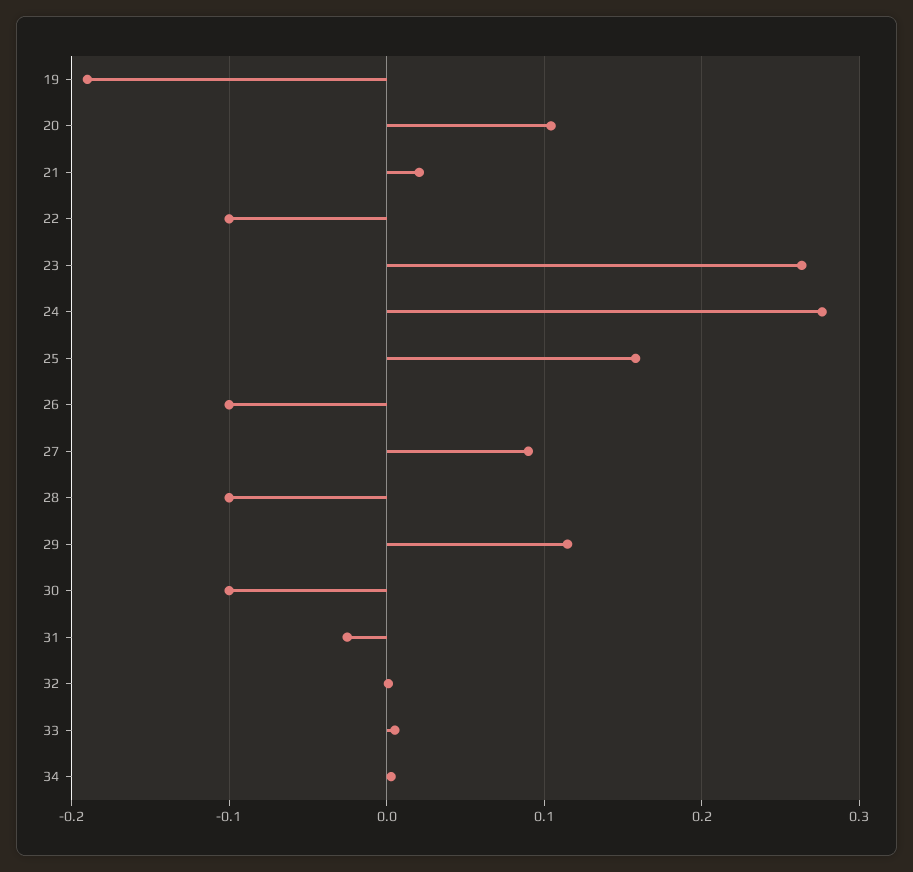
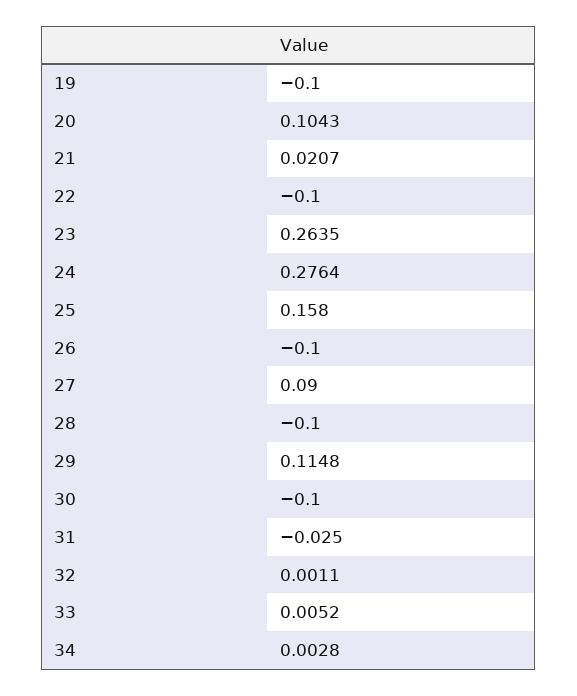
  {
-   "19": -0.19,
+   "19": -0.1,
    "20": 0.1043,
    "21": 0.0207,
    "22": -0.1,
    "23": 0.2635,
    "24": 0.2764,
    "25": 0.158,
    "26": -0.1,
    "27": 0.09,
    "28": -0.1,
    "29": 0.1148,
    "30": -0.1,
    "31": -0.025,
    "32": 0.0011,
    "33": 0.0052,
    "34": 0.0028
  }

